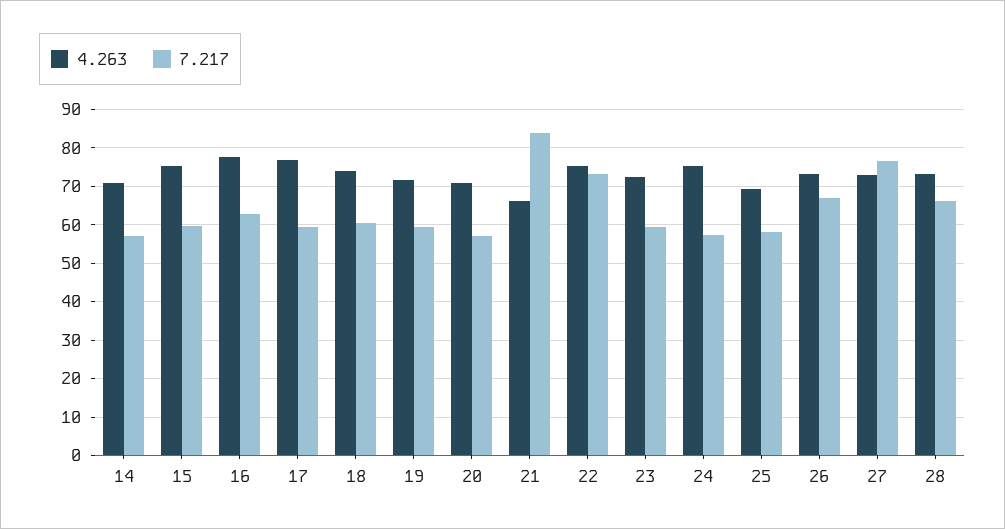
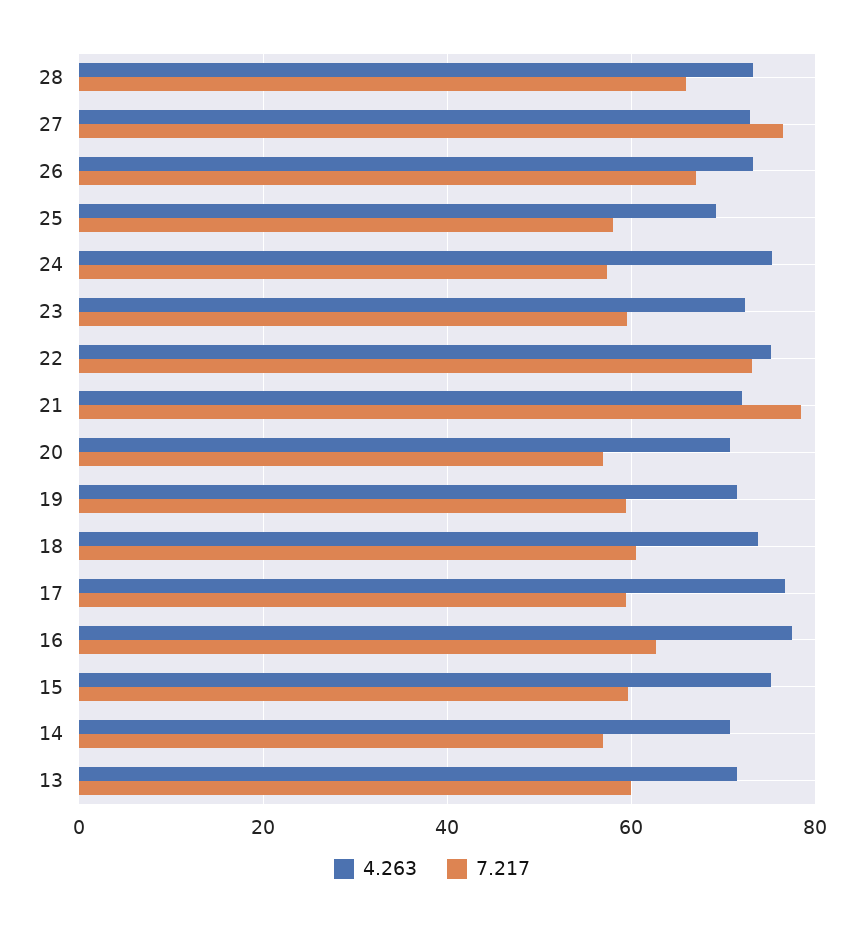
  {
    "4.263": {
      "14": 70,
      "15": 76,
      "16": 78,
      "17": 76,
      "18": 74,
      "19": 72,
      "20": 70,
-     "21": 66,
+     "21": 72,
      "22": 76,
      "23": 72,
      "24": 76,
      "25": 70,
      "26": 74,
      "27": 72,
-     "28": 74
+     "28": 74,
+     "13": 72
    },
    "7.217": {
      "14": 58,
      "15": 60,
      "16": 62,
      "17": 60,
      "18": 60,
      "19": 60,
      "20": 58,
-     "21": 84,
+     "21": 78,
      "22": 74,
      "23": 60,
      "24": 58,
      "25": 58,
      "26": 68,
      "27": 76,
-     "28": 66
+     "28": 66,
+     "13": 60
    }
  }

